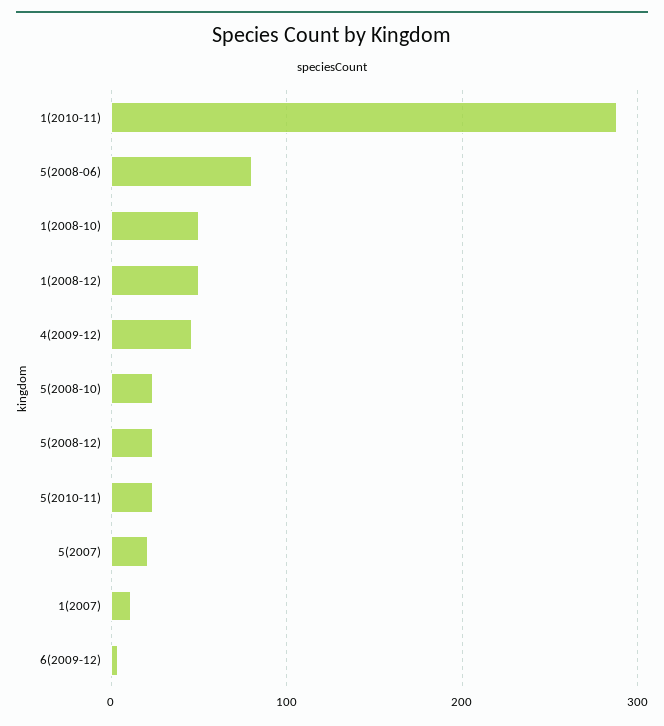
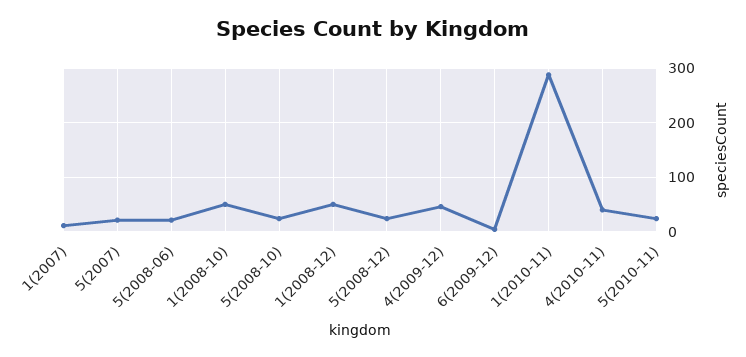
  {
    "1(2010-11)": 290,
-   "5(2008-06)": 80,
+   "5(2008-06)": 20,
    "1(2008-10)": 50,
    "1(2008-12)": 50,
    "4(2009-12)": 50,
    "5(2008-10)": 20,
    "5(2008-12)": 20,
    "5(2010-11)": 20,
    "5(2007)": 20,
    "1(2007)": 10,
-   "6(2009-12)": 0
+   "6(2009-12)": 0,
+   "4(2010-11)": 40
  }

